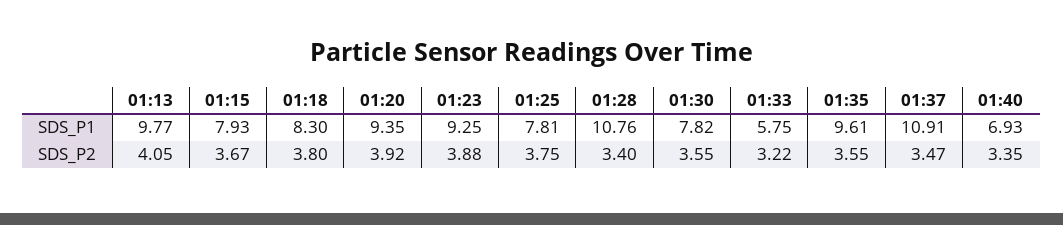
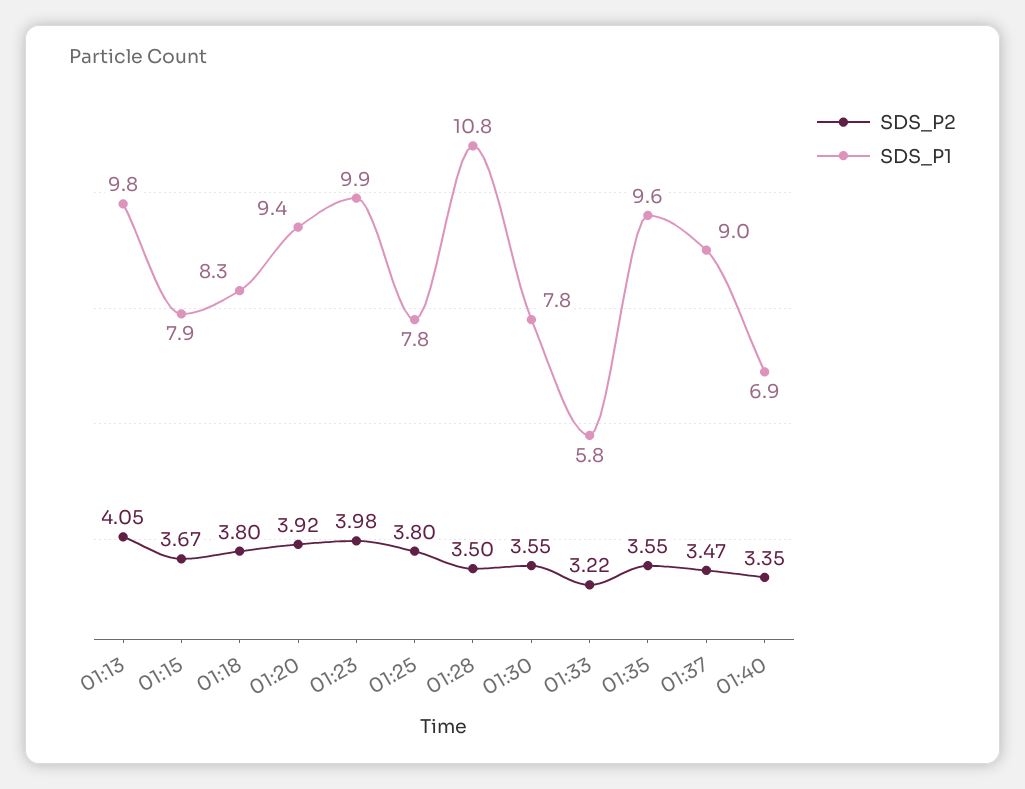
  {
    "SDS_P1": {
      "01:13": 9.77,
      "01:15": 7.93,
      "01:18": 8.3,
      "01:20": 9.35,
-     "01:23": 9.25,
+     "01:23": 9.9,
      "01:25": 7.81,
      "01:28": 10.76,
      "01:30": 7.82,
      "01:33": 5.75,
      "01:35": 9.61,
-     "01:37": 10.91,
+     "01:37": 9,
      "01:40": 6.93
    },
    "SDS_P2": {
      "01:13": 4.05,
      "01:15": 3.67,
      "01:18": 3.8,
      "01:20": 3.92,
-     "01:23": 3.88,
+     "01:23": 3.98,
-     "01:25": 3.75,
+     "01:25": 3.8,
-     "01:28": 3.4,
+     "01:28": 3.5,
      "01:30": 3.55,
      "01:33": 3.22,
      "01:35": 3.55,
      "01:37": 3.47,
      "01:40": 3.35
    }
  }

